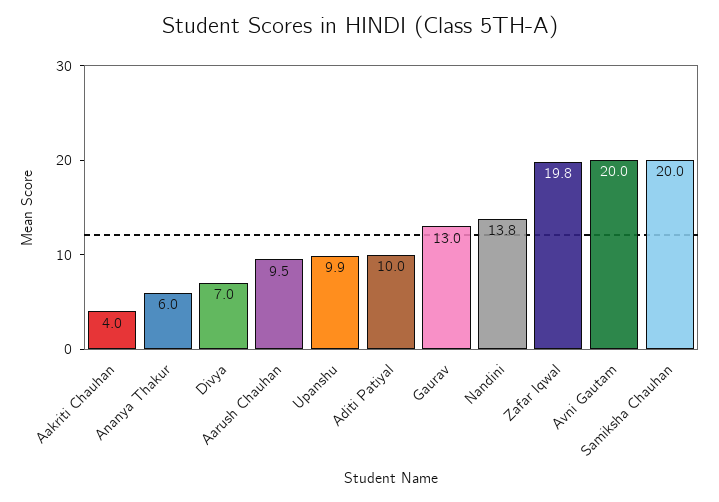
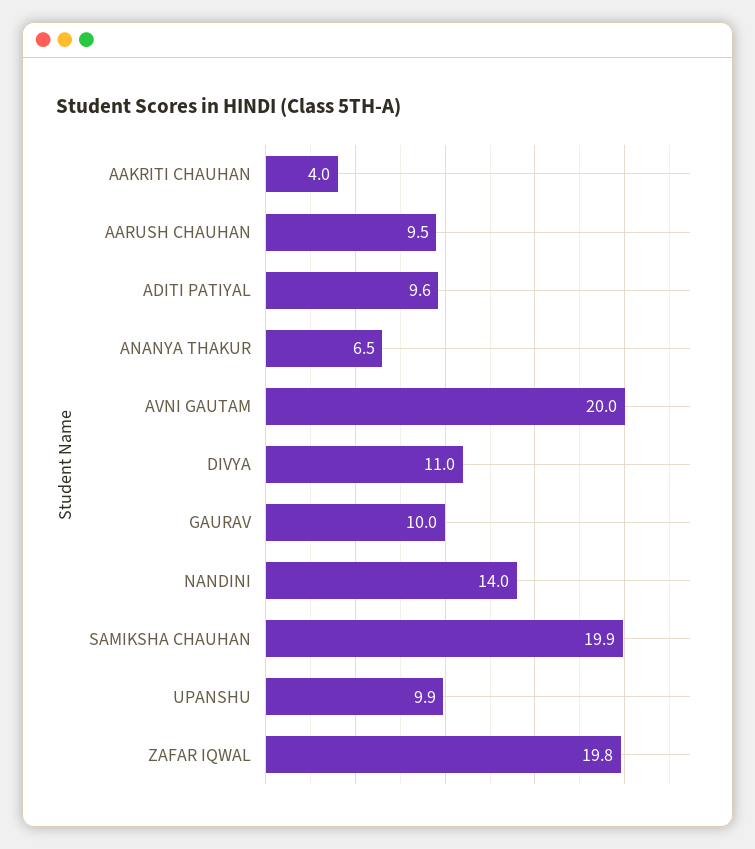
  {
    "Aakriti Chauhan": 4,
-   "Ananya Thakur": 6,
+   "Ananya Thakur": 6.5,
-   "Divya": 7,
+   "Divya": 11,
    "Aarush Chauhan": 9.5,
    "Upanshu": 9.9,
-   "Aditi Patiyal": 10,
+   "Aditi Patiyal": 9.6,
-   "Gaurav": 13,
+   "Gaurav": 10,
-   "Nandini": 13.8,
+   "Nandini": 14,
    "Zafar Iqwal": 19.8,
    "Avni Gautam": 20,
-   "Samiksha Chauhan": 20
+   "Samiksha Chauhan": 19.9
  }

